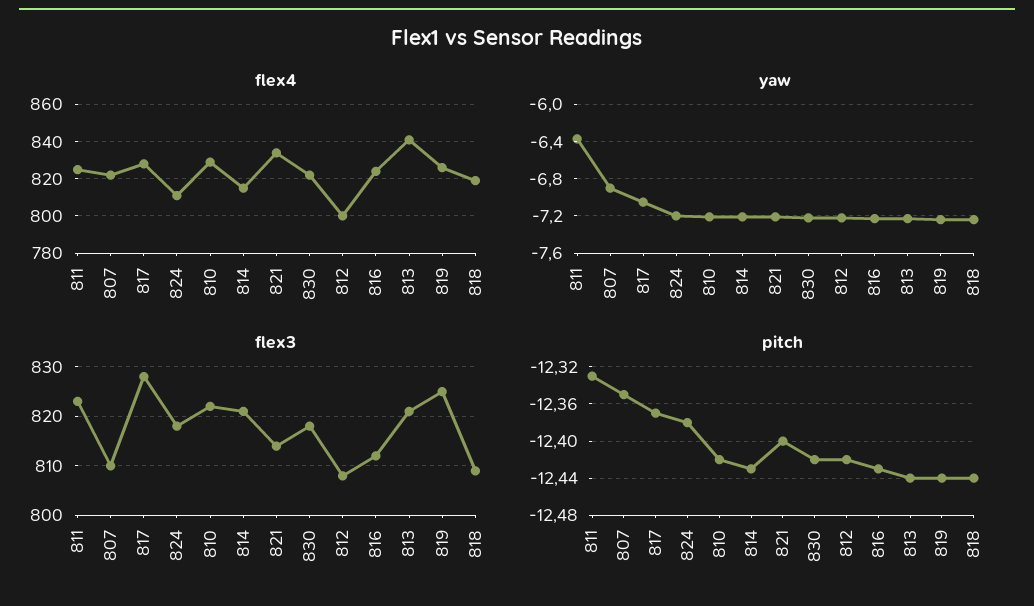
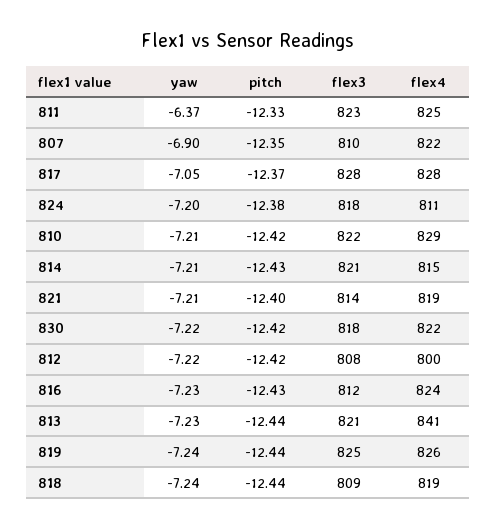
  {
    "flex4": {
      "811": 825,
      "807": 822,
      "817": 828,
      "824": 811,
      "810": 829,
      "814": 815,
-     "821": 835,
+     "821": 819,
      "830": 822,
      "812": 800,
      "816": 824,
      "813": 841,
      "819": 826,
      "818": 819
    },
    "yaw": {
      "811": -6.37,
      "807": -6.9,
      "817": -7.05,
      "824": -7.2,
      "810": -7.21,
      "814": -7.21,
      "821": -7.21,
      "830": -7.22,
      "812": -7.22,
      "816": -7.23,
      "813": -7.23,
      "819": -7.24,
      "818": -7.24
    },
    "flex3": {
      "811": 823,
      "807": 810,
      "817": 828,
      "824": 818,
      "810": 822,
      "814": 821,
      "821": 814,
      "830": 818,
      "812": 808,
      "816": 812,
      "813": 821,
      "819": 825,
      "818": 809
    },
    "pitch": {
      "811": -12.33,
      "807": -12.35,
      "817": -12.37,
      "824": -12.38,
      "810": -12.42,
      "814": -12.43,
      "821": -12.4,
      "830": -12.42,
      "812": -12.42,
      "816": -12.43,
      "813": -12.44,
      "819": -12.44,
      "818": -12.44
    }
  }

